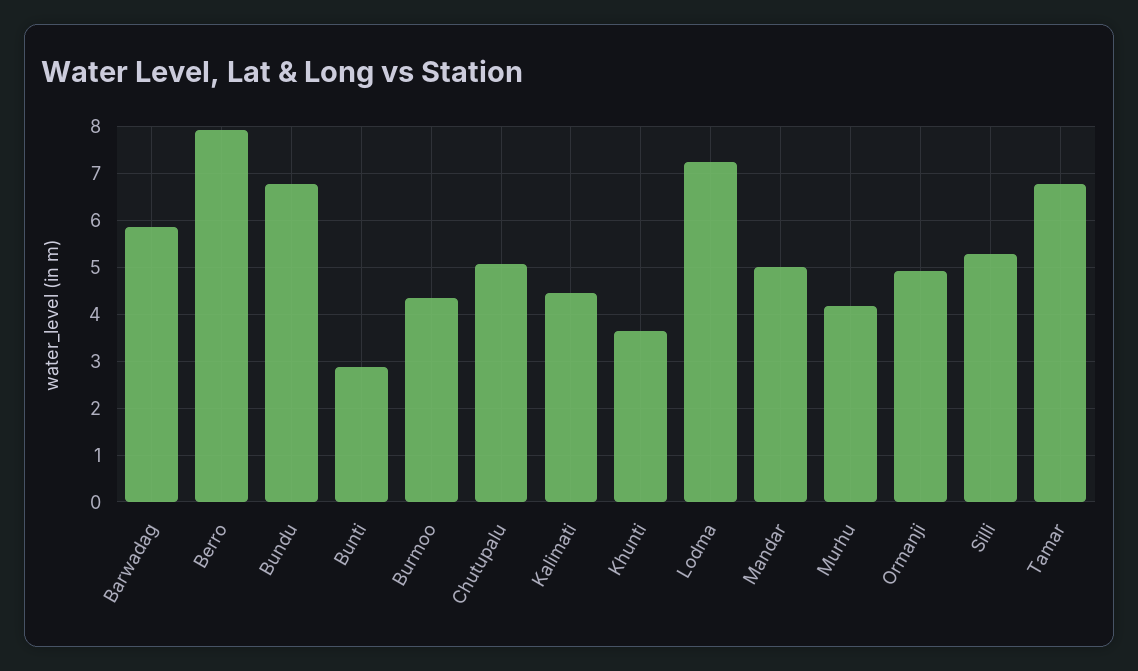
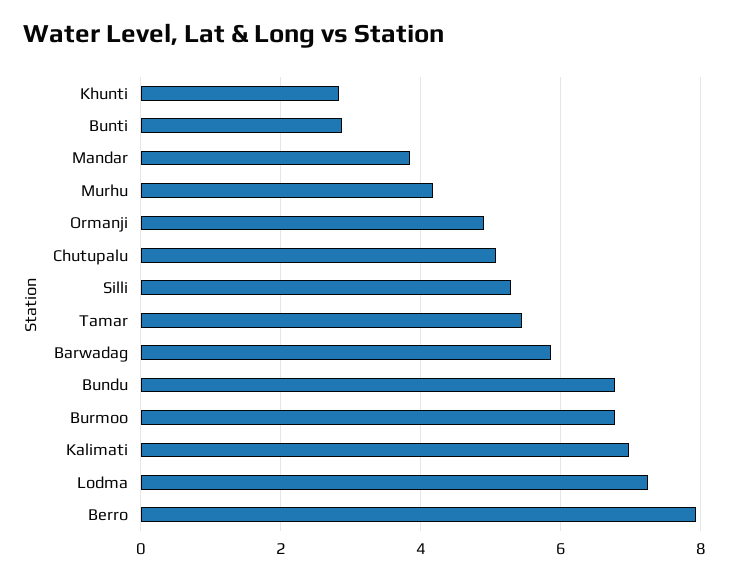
  {
    "Barwadag": 5.8,
    "Berro": 8,
    "Bundu": 6.8,
    "Bunti": 2.8,
-   "Burmoo": 4.4,
+   "Burmoo": 6.8,
    "Chutupalu": 5,
-   "Kalimati": 4.4,
+   "Kalimati": 7,
-   "Khunti": 3.6,
+   "Khunti": 2.8,
    "Lodma": 7.2,
-   "Mandar": 5,
+   "Mandar": 3.8,
    "Murhu": 4.2,
    "Ormanji": 5,
    "Silli": 5.2,
-   "Tamar": 6.8
+   "Tamar": 5.4
  }

